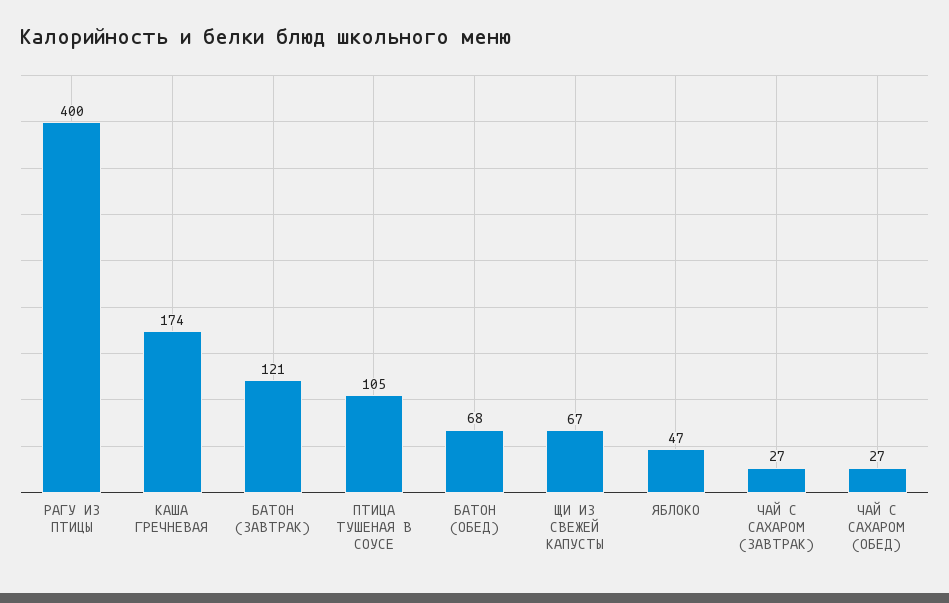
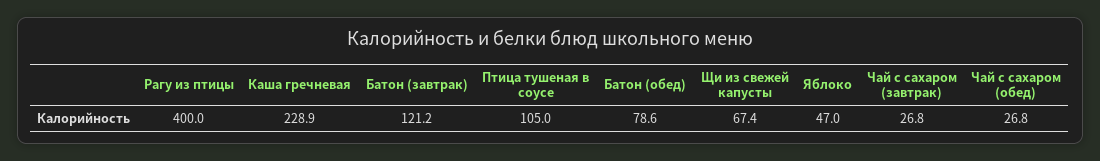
  {
    "РАГУ ИЗ ПТИЦЫ": 400,
-   "КАША ГРЕЧНЕВАЯ": 174,
+   "КАША ГРЕЧНЕВАЯ": 228.9,
    "БАТОН (ЗАВТРАК)": 121.2,
    "ПТИЦА ТУШЕНАЯ В СОУСЕ": 105,
-   "БАТОН (ОБЕД)": 68,
+   "БАТОН (ОБЕД)": 78.6,
    "ЩИ ИЗ СВЕЖЕЙ КАПУСТЫ": 67.4,
    "ЯБЛОКО": 47,
    "ЧАЙ С САХАРОМ (ЗАВТРАК)": 26.8,
    "ЧАЙ С САХАРОМ (ОБЕД)": 26.8
  }

